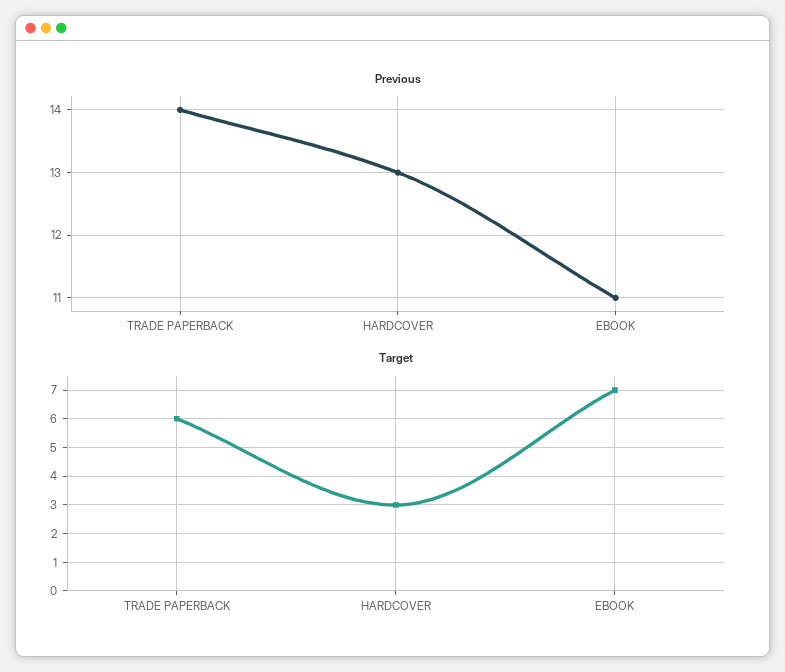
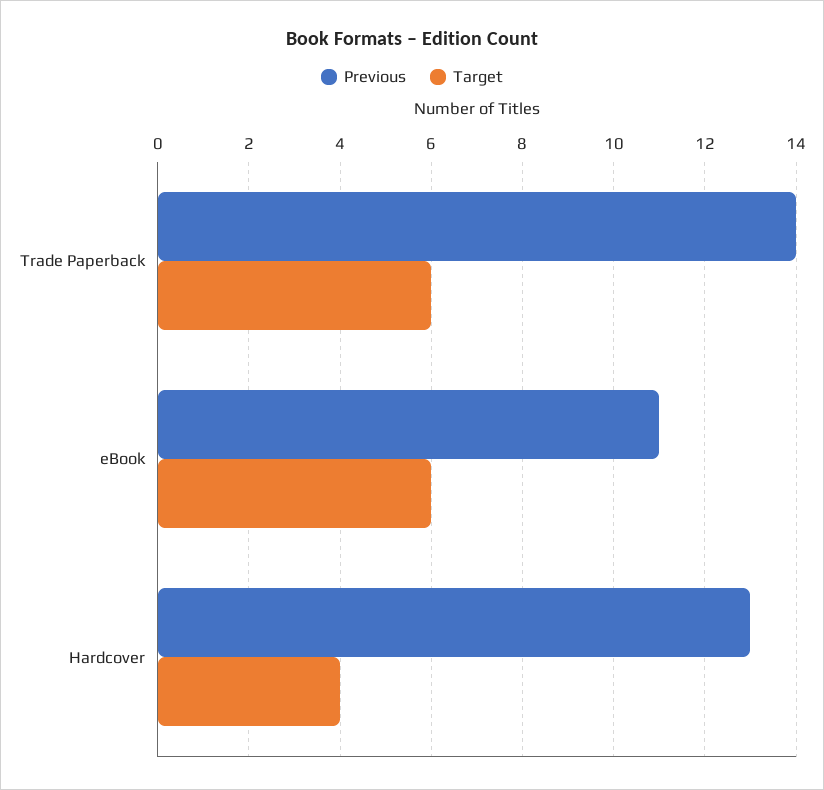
  {
    "Previous": {
      "TRADE PAPERBACK": 14,
      "HARDCOVER": 13,
      "EBOOK": 11
    },
    "Target": {
      "TRADE PAPERBACK": 6,
-     "HARDCOVER": 3,
+     "HARDCOVER": 4,
-     "EBOOK": 7
+     "EBOOK": 6
    }
  }

